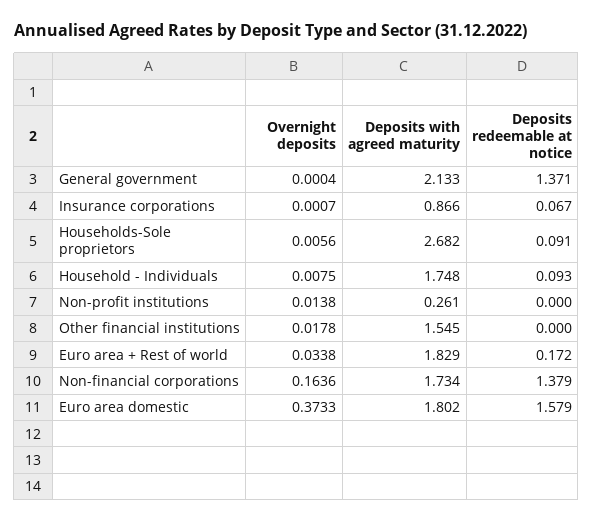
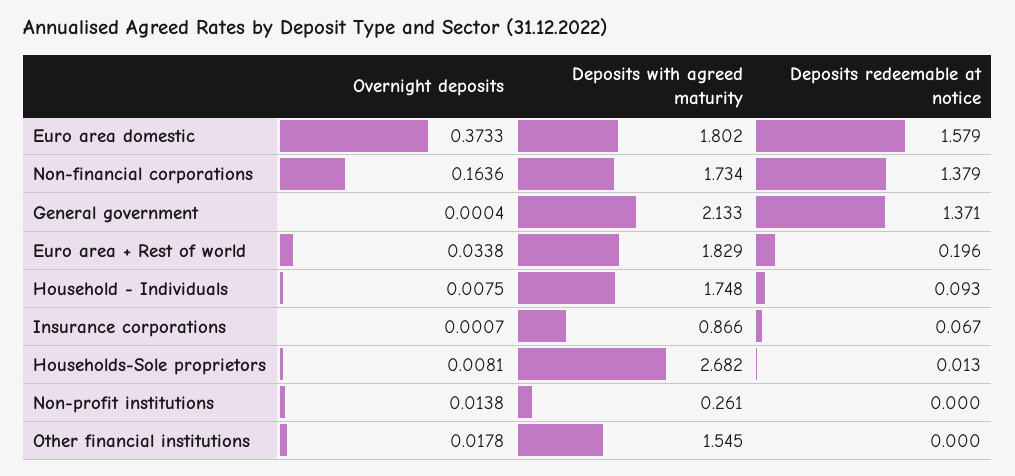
  {
    "Overnight deposits": {
      "General government": 0.0004,
      "Insurance corporations": 0.0007,
-     "Households-Sole proprietors": 0.0056,
+     "Households-Sole proprietors": 0.0081,
      "Household - Individuals": 0.0075,
      "Non-profit institutions": 0.0138,
      "Other financial institutions": 0.0178,
      "Euro area + Rest of world": 0.0338,
      "Non-financial corporations": 0.1636,
      "Euro area domestic": 0.3733
    },
    "Deposits with agreed maturity": {
      "General government": 2.133,
      "Insurance corporations": 0.866,
      "Households-Sole proprietors": 2.682,
      "Household - Individuals": 1.748,
      "Non-profit institutions": 0.261,
      "Other financial institutions": 1.545,
      "Euro area + Rest of world": 1.829,
      "Non-financial corporations": 1.734,
      "Euro area domestic": 1.802
    },
    "Deposits redeemable at notice": {
      "General government": 1.371,
      "Insurance corporations": 0.067,
-     "Households-Sole proprietors": 0.091,
+     "Households-Sole proprietors": 0.013,
      "Household - Individuals": 0.093,
      "Non-profit institutions": 0,
      "Other financial institutions": 0,
-     "Euro area + Rest of world": 0.172,
+     "Euro area + Rest of world": 0.196,
      "Non-financial corporations": 1.379,
      "Euro area domestic": 1.579
    }
  }

